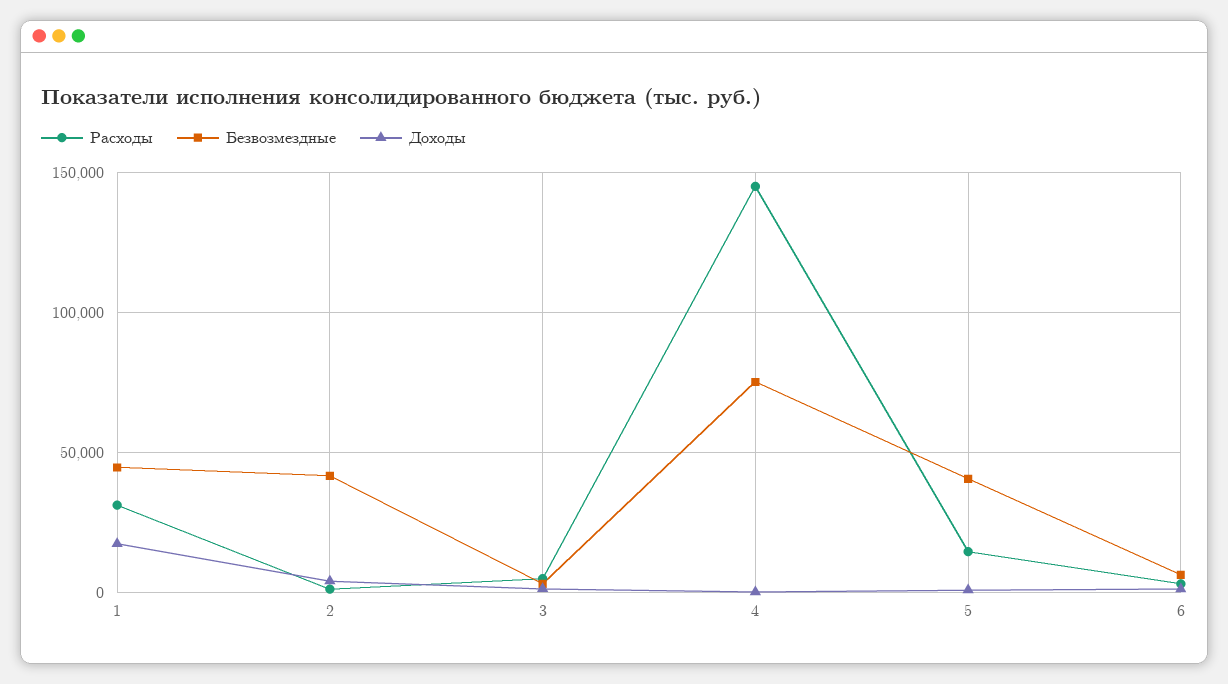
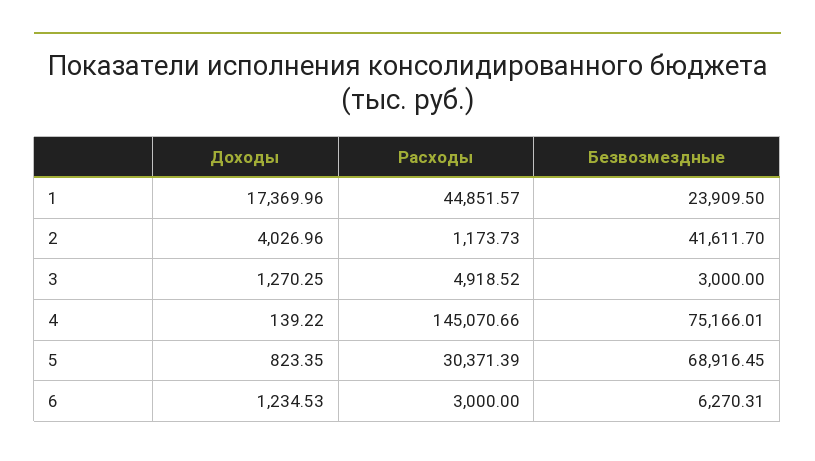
  {
    "Расходы": {
-     "1": 30000,
+     "1": 44851.57,
      "2": 1173.73,
      "3": 4918.52,
      "4": 145070.66,
-     "5": 15000,
+     "5": 30371.39,
      "6": 3000
    },
    "Безвозмездные": {
-     "1": 45000,
+     "1": 23909.5,
      "2": 41611.7,
      "3": 3000,
      "4": 75166.01,
-     "5": 40000,
+     "5": 68916.45,
      "6": 6270.31
    },
    "Доходы": {
      "1": 17369.96,
      "2": 4026.96,
      "3": 1270.25,
      "4": 139.22,
      "5": 823.35,
      "6": 1234.53
    }
  }

